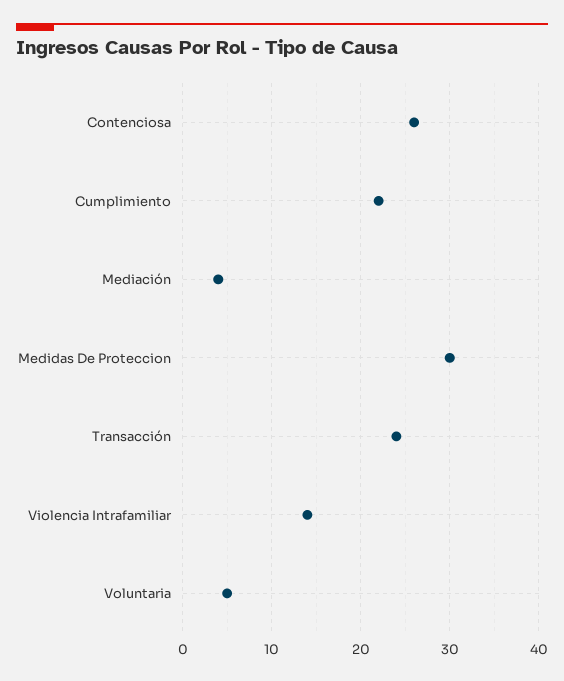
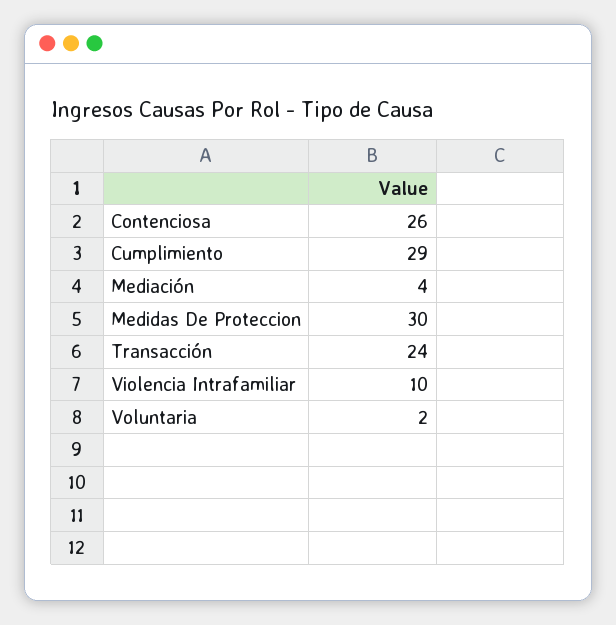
  {
    "Contenciosa": 26,
-   "Cumplimiento": 22,
+   "Cumplimiento": 29,
    "Mediación": 4,
    "Medidas De Proteccion": 30,
    "Transacción": 24,
-   "Violencia Intrafamiliar": 14,
+   "Violencia Intrafamiliar": 10,
-   "Voluntaria": 5
+   "Voluntaria": 2
  }

